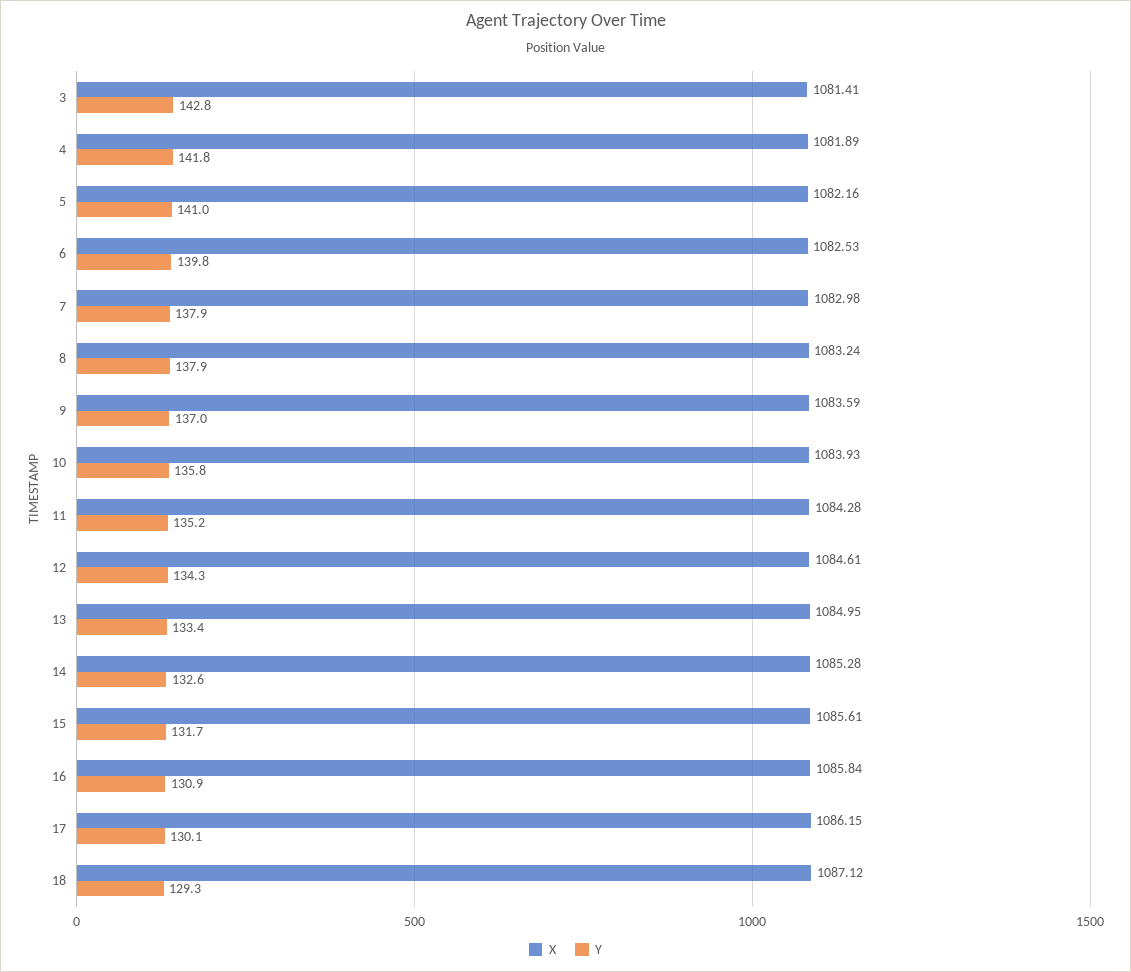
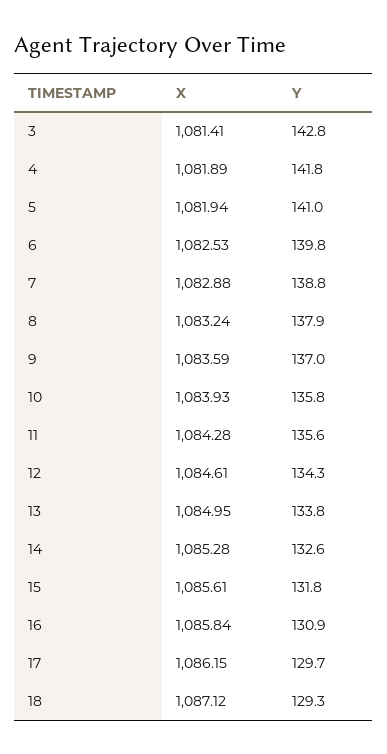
  {
    "X": {
      "3": 1081.41,
      "4": 1081.89,
-     "5": 1082.16,
+     "5": 1081.94,
      "6": 1082.53,
-     "7": 1082.98,
+     "7": 1082.88,
      "8": 1083.24,
      "9": 1083.59,
      "10": 1083.93,
      "11": 1084.28,
      "12": 1084.61,
      "13": 1084.95,
      "14": 1085.28,
      "15": 1085.61,
      "16": 1085.84,
      "17": 1086.15,
      "18": 1087.12
    },
    "Y": {
      "3": 142.8,
      "4": 141.8,
      "5": 141,
      "6": 139.8,
-     "7": 137.9,
+     "7": 138.8,
      "8": 137.9,
      "9": 137,
      "10": 135.8,
-     "11": 135.2,
+     "11": 135.6,
      "12": 134.3,
-     "13": 133.4,
+     "13": 133.8,
      "14": 132.6,
-     "15": 131.7,
+     "15": 131.8,
      "16": 130.9,
-     "17": 130.1,
+     "17": 129.7,
      "18": 129.3
    }
  }

